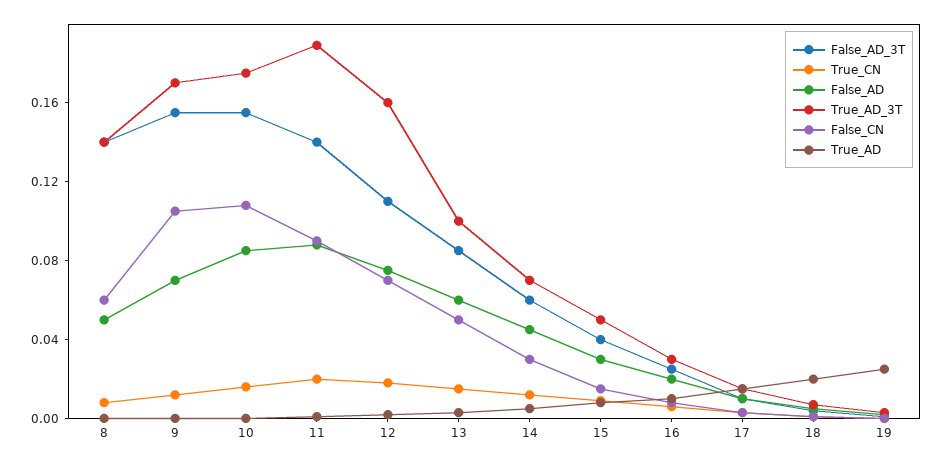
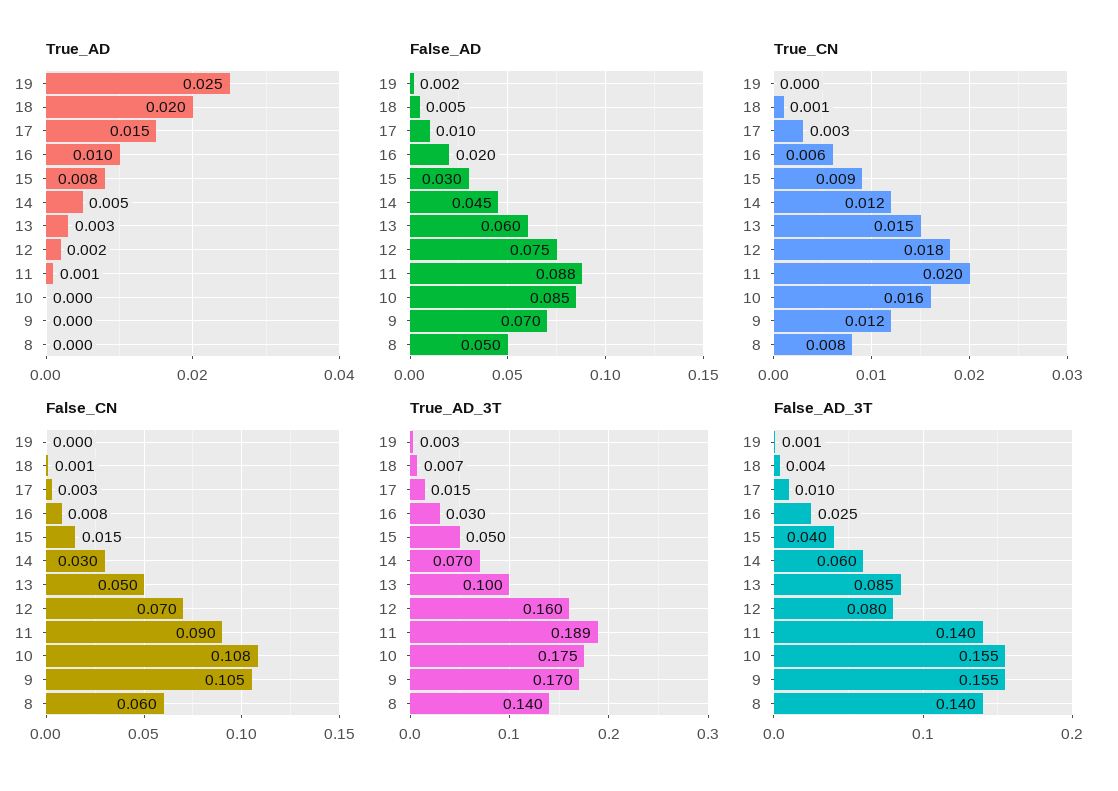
  {
    "False_AD_3T": {
      "8": 0.14,
      "9": 0.155,
      "10": 0.155,
      "11": 0.14,
-     "12": 0.11,
+     "12": 0.08,
      "13": 0.085,
      "14": 0.06,
      "15": 0.04,
      "16": 0.025,
      "17": 0.01,
      "18": 0.004,
      "19": 0.001
    },
    "True_CN": {
      "8": 0.008,
      "9": 0.012,
      "10": 0.016,
      "11": 0.02,
      "12": 0.018,
      "13": 0.015,
      "14": 0.012,
      "15": 0.009,
      "16": 0.006,
      "17": 0.003,
      "18": 0.001,
      "19": 0
    },
    "False_AD": {
      "8": 0.05,
      "9": 0.07,
      "10": 0.085,
      "11": 0.088,
      "12": 0.075,
      "13": 0.06,
      "14": 0.045,
      "15": 0.03,
      "16": 0.02,
      "17": 0.01,
      "18": 0.005,
      "19": 0.002
    },
    "True_AD_3T": {
      "8": 0.14,
      "9": 0.17,
      "10": 0.175,
      "11": 0.189,
      "12": 0.16,
      "13": 0.1,
      "14": 0.07,
      "15": 0.05,
      "16": 0.03,
      "17": 0.015,
      "18": 0.007,
      "19": 0.003
    },
    "False_CN": {
      "8": 0.06,
      "9": 0.105,
      "10": 0.108,
      "11": 0.09,
      "12": 0.07,
      "13": 0.05,
      "14": 0.03,
      "15": 0.015,
      "16": 0.008,
      "17": 0.003,
      "18": 0.001,
      "19": 0
    },
    "True_AD": {
      "8": 0,
      "9": 0,
      "10": 0,
      "11": 0.001,
      "12": 0.002,
      "13": 0.003,
      "14": 0.005,
      "15": 0.008,
      "16": 0.01,
      "17": 0.015,
      "18": 0.02,
      "19": 0.025
    }
  }

